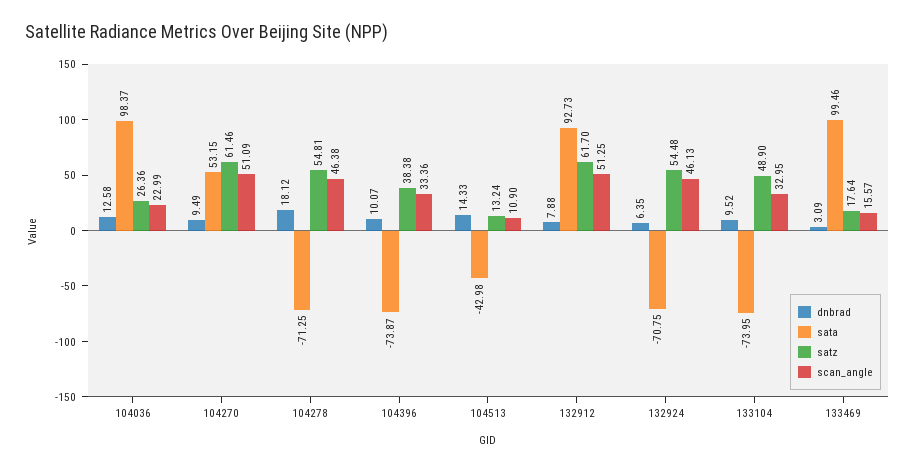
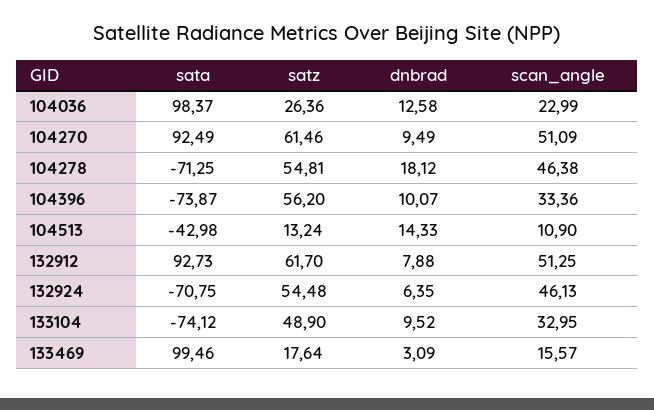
  {
    "dnbrad": {
      "104036": 12.58,
      "104270": 9.49,
      "104278": 18.12,
      "104396": 10.07,
      "104513": 14.33,
      "132912": 7.88,
      "132924": 6.35,
      "133104": 9.52,
      "133469": 3.09
    },
    "sata": {
      "104036": 98.37,
-     "104270": 53.15,
+     "104270": 92.49,
      "104278": -71.25,
      "104396": -73.87,
      "104513": -42.98,
      "132912": 92.73,
      "132924": -70.75,
-     "133104": -73.95,
+     "133104": -74.12,
      "133469": 99.46
    },
    "satz": {
      "104036": 26.36,
      "104270": 61.46,
      "104278": 54.81,
-     "104396": 38.38,
+     "104396": 56.2,
      "104513": 13.24,
      "132912": 61.7,
      "132924": 54.48,
      "133104": 48.9,
      "133469": 17.64
    },
    "scan_angle": {
      "104036": 22.99,
      "104270": 51.09,
      "104278": 46.38,
      "104396": 33.36,
      "104513": 10.9,
      "132912": 51.25,
      "132924": 46.13,
      "133104": 32.95,
      "133469": 15.57
    }
  }

